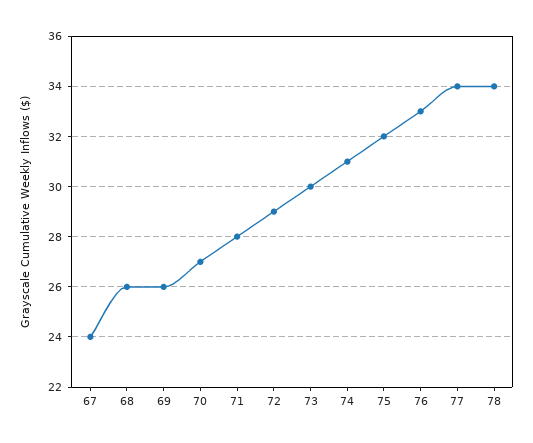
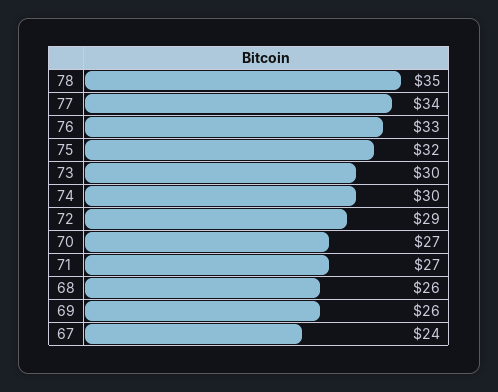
  {
    "67": 24,
    "68": 26,
    "69": 26,
    "70": 27,
-   "71": 28,
+   "71": 27,
    "72": 29,
    "73": 30,
-   "74": 31,
+   "74": 30,
    "75": 32,
    "76": 33,
    "77": 34,
-   "78": 34
+   "78": 35
  }

